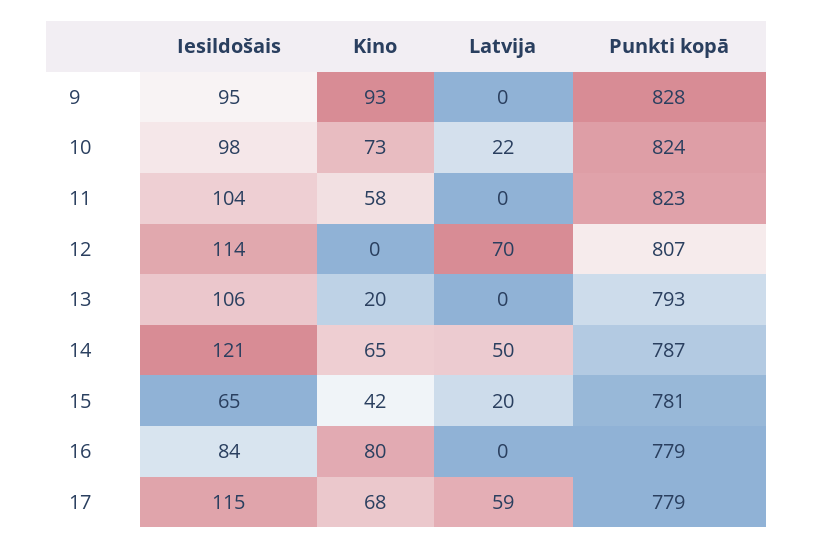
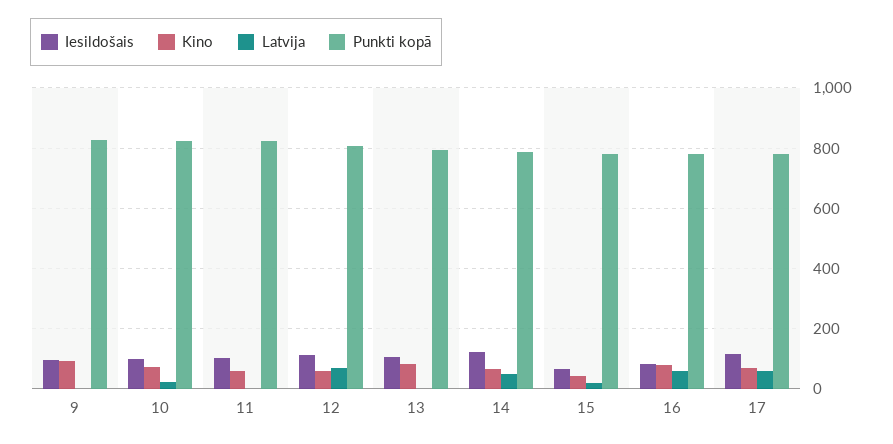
  {
    "Iesildošais": {
      "9": 95,
      "10": 98,
      "11": 104,
      "12": 114,
      "13": 106,
      "14": 121,
      "15": 65,
      "16": 84,
      "17": 115
    },
    "Kino": {
      "9": 93,
      "10": 73,
      "11": 58,
-     "12": 0,
+     "12": 60,
-     "13": 20,
+     "13": 80,
      "14": 65,
      "15": 42,
      "16": 80,
      "17": 68
    },
    "Latvija": {
      "9": 0,
      "10": 22,
      "11": 0,
      "12": 70,
      "13": 0,
      "14": 50,
      "15": 20,
-     "16": 0,
+     "16": 60,
      "17": 59
    },
    "Punkti kopā": {
      "9": 828,
      "10": 824,
      "11": 823,
      "12": 807,
      "13": 793,
      "14": 787,
      "15": 781,
      "16": 779,
      "17": 779
    }
  }

